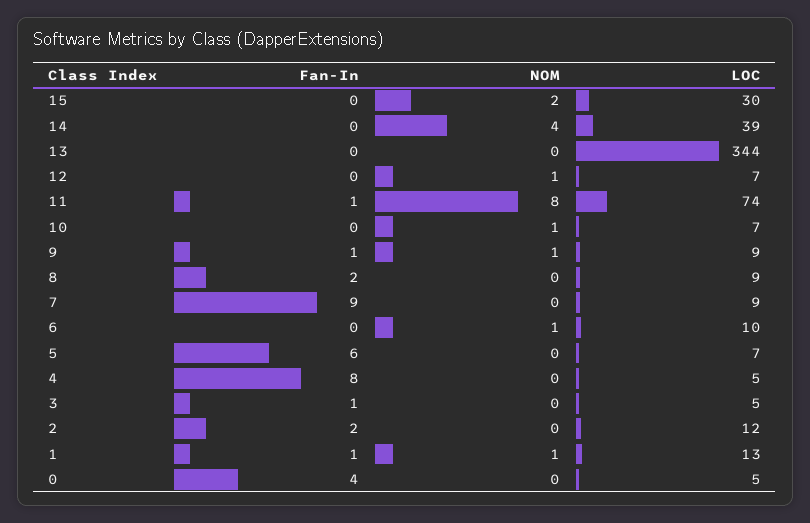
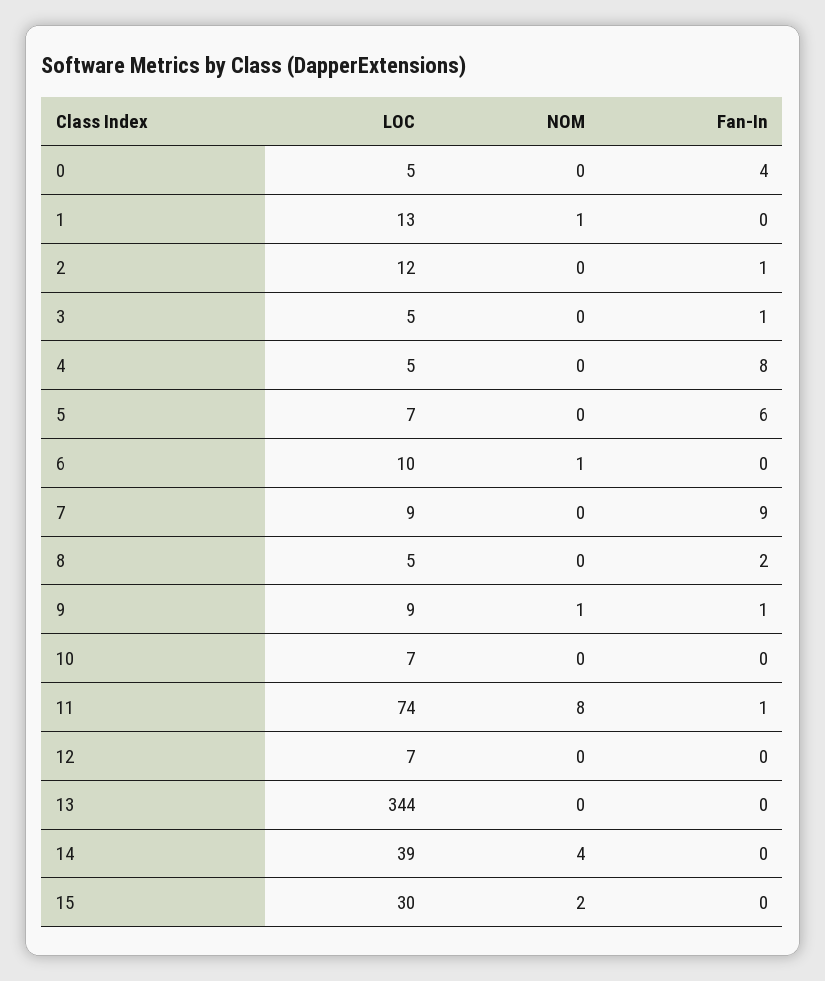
  {
    "Fan-In": {
      "15": 0,
      "14": 0,
      "13": 0,
      "12": 0,
      "11": 1,
      "10": 0,
      "9": 1,
      "8": 2,
      "7": 9,
      "6": 0,
      "5": 6,
      "4": 8,
      "3": 1,
-     "2": 2,
+     "2": 1,
-     "1": 1,
+     "1": 0,
      "0": 4
    },
    "NOM": {
      "15": 2,
      "14": 4,
      "13": 0,
-     "12": 1,
+     "12": 0,
      "11": 8,
-     "10": 1,
+     "10": 0,
      "9": 1,
      "8": 0,
      "7": 0,
      "6": 1,
      "5": 0,
      "4": 0,
      "3": 0,
      "2": 0,
      "1": 1,
      "0": 0
    },
    "LOC": {
      "15": 30,
      "14": 39,
      "13": 344,
      "12": 7,
      "11": 74,
      "10": 7,
      "9": 9,
-     "8": 9,
+     "8": 5,
      "7": 9,
      "6": 10,
      "5": 7,
      "4": 5,
      "3": 5,
      "2": 12,
      "1": 13,
      "0": 5
    }
  }

